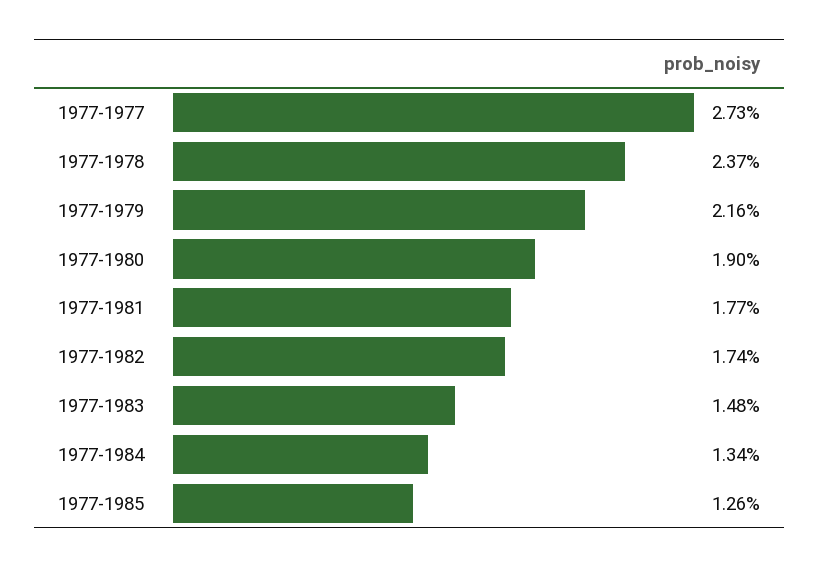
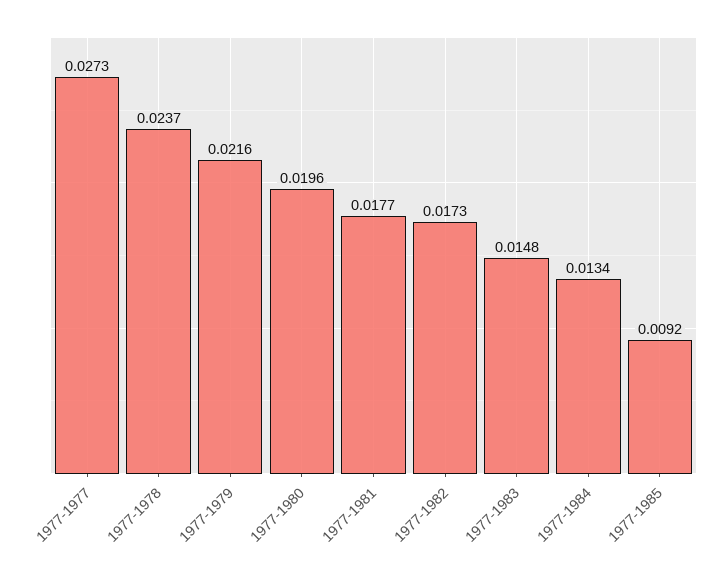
  {
    "1977-1977": 0.0273,
    "1977-1978": 0.0237,
    "1977-1979": 0.0216,
-   "1977-1980": 0.019,
+   "1977-1980": 0.0196,
    "1977-1981": 0.0177,
-   "1977-1982": 0.0174,
+   "1977-1982": 0.0173,
    "1977-1983": 0.0148,
    "1977-1984": 0.0134,
-   "1977-1985": 0.0126
+   "1977-1985": 0.0092
  }

